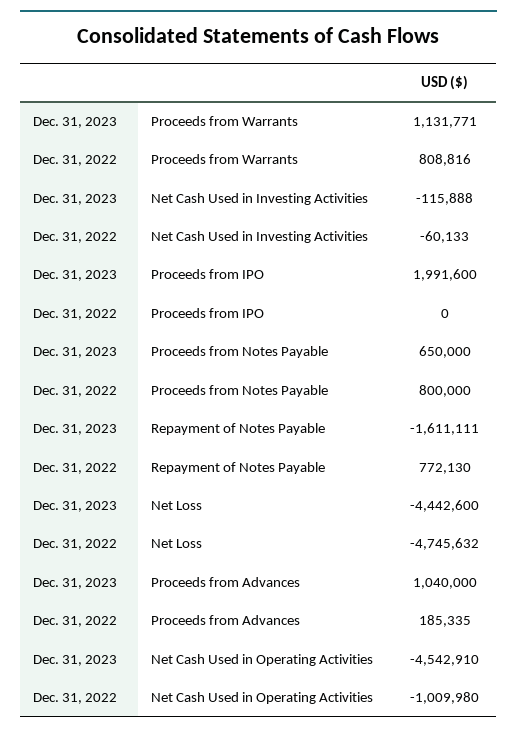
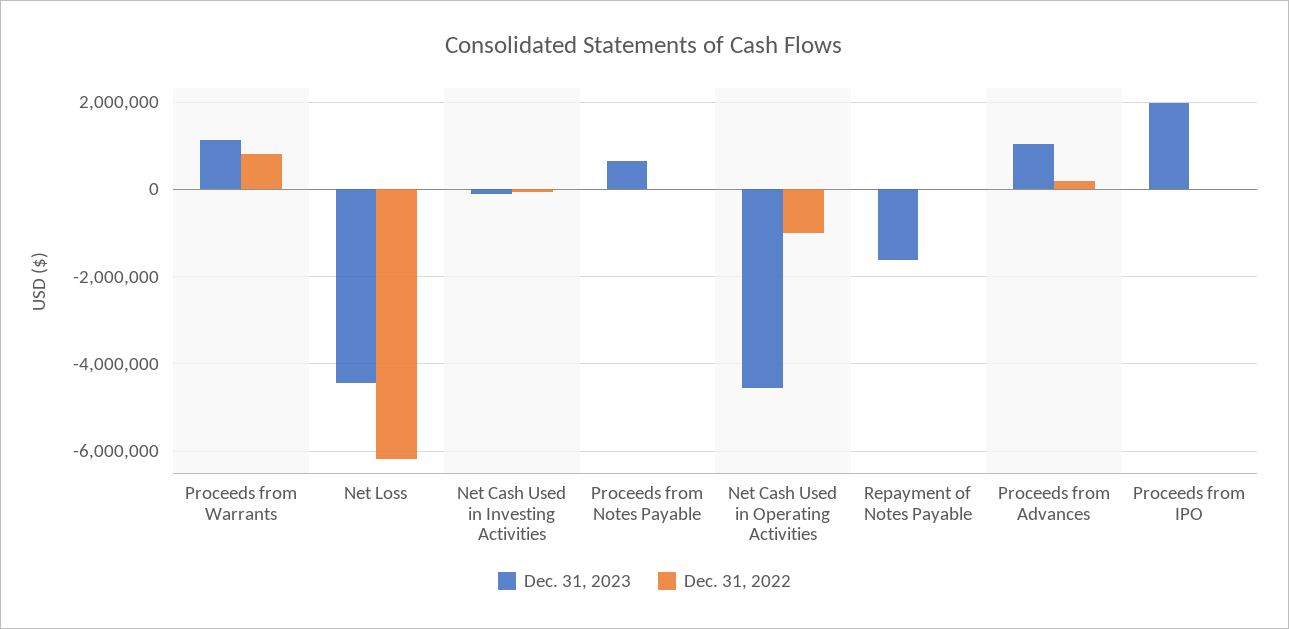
  {
    "Dec. 31, 2023": {
      "Proceeds from Warrants": 1131771,
      "Net Cash Used in Investing Activities": -115888,
      "Proceeds from IPO": 1991600,
      "Proceeds from Notes Payable": 650000,
      "Repayment of Notes Payable": -1611111,
      "Net Loss": -4442600,
      "Proceeds from Advances": 1040000,
      "Net Cash Used in Operating Activities": -4542910
    },
    "Dec. 31, 2022": {
      "Proceeds from Warrants": 808816,
      "Net Cash Used in Investing Activities": -60133,
      "Proceeds from IPO": 0,
-     "Proceeds from Notes Payable": 800000,
+     "Proceeds from Notes Payable": 0,
-     "Repayment of Notes Payable": 772130,
+     "Repayment of Notes Payable": 0,
-     "Net Loss": -4745632,
+     "Net Loss": -6200000,
      "Proceeds from Advances": 185335,
      "Net Cash Used in Operating Activities": -1009980
    }
  }

